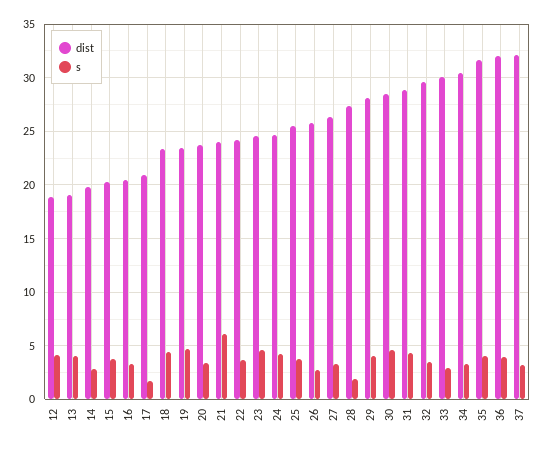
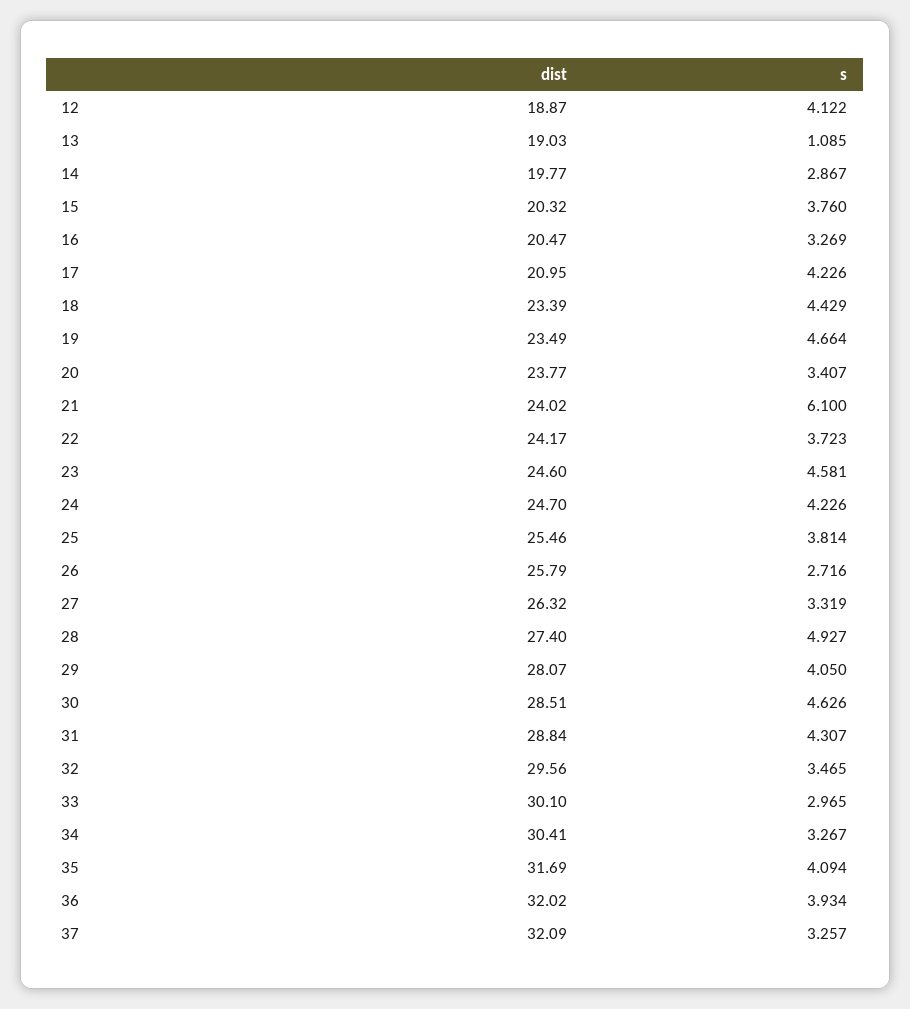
  {
    "dist": {
      "12": 18.87,
      "13": 19.03,
      "14": 19.77,
      "15": 20.32,
      "16": 20.47,
      "17": 20.95,
      "18": 23.39,
      "19": 23.49,
      "20": 23.77,
      "21": 24.02,
      "22": 24.17,
      "23": 24.6,
      "24": 24.7,
      "25": 25.46,
      "26": 25.79,
      "27": 26.32,
      "28": 27.4,
      "29": 28.07,
      "30": 28.51,
      "31": 28.84,
      "32": 29.56,
      "33": 30.1,
      "34": 30.41,
      "35": 31.69,
      "36": 32.02,
      "37": 32.09
    },
    "s": {
      "12": 4.122,
-     "13": 4,
+     "13": 1.085,
      "14": 2.867,
      "15": 3.76,
      "16": 3.269,
-     "17": 2,
+     "17": 4.226,
      "18": 4.429,
      "19": 4.664,
      "20": 3.407,
      "21": 6.1,
      "22": 3.723,
      "23": 4.581,
      "24": 4.226,
      "25": 3.814,
      "26": 2.716,
      "27": 3.319,
-     "28": 2,
+     "28": 4.927,
      "29": 4.05,
      "30": 4.626,
      "31": 4.307,
      "32": 3.465,
      "33": 2.965,
      "34": 3.267,
      "35": 4.094,
      "36": 3.934,
      "37": 3.257
    }
  }

